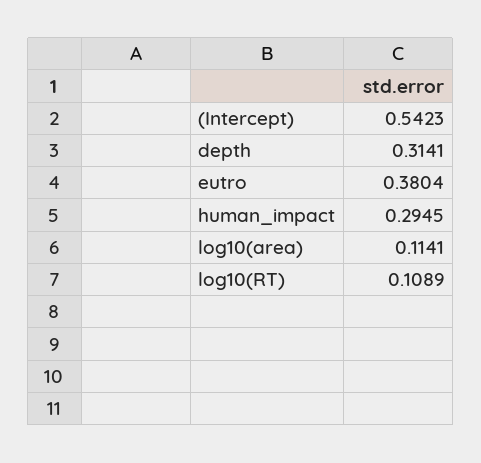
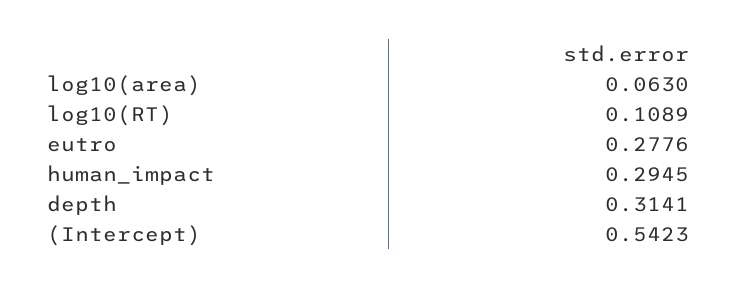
  {
    "(Intercept)": 0.5423,
    "depth": 0.3141,
-   "eutro": 0.3804,
+   "eutro": 0.2776,
    "human_impact": 0.2945,
-   "log10(area)": 0.1141,
+   "log10(area)": 0.063,
    "log10(RT)": 0.1089
  }

